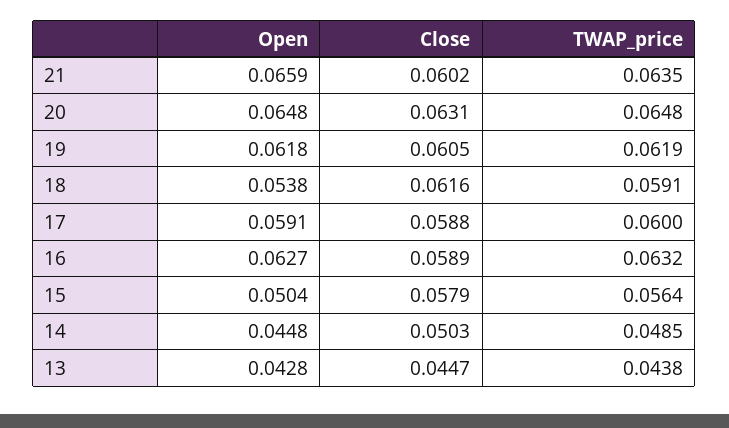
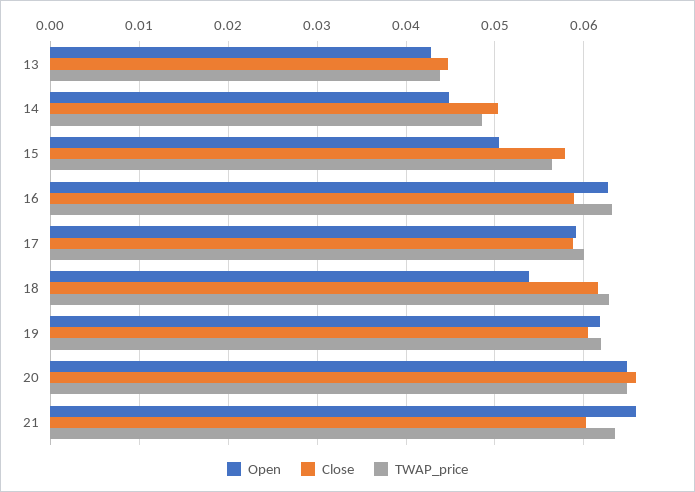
  {
    "Open": {
      "21": 0.0659,
      "20": 0.0648,
      "19": 0.0618,
      "18": 0.0538,
      "17": 0.0591,
      "16": 0.0627,
      "15": 0.0504,
      "14": 0.0448,
      "13": 0.0428
    },
    "Close": {
      "21": 0.0602,
-     "20": 0.0631,
+     "20": 0.066,
      "19": 0.0605,
      "18": 0.0616,
      "17": 0.0588,
      "16": 0.0589,
      "15": 0.0579,
      "14": 0.0503,
      "13": 0.0447
    },
    "TWAP_price": {
      "21": 0.0635,
      "20": 0.0648,
      "19": 0.0619,
-     "18": 0.0591,
+     "18": 0.063,
      "17": 0.06,
      "16": 0.0632,
      "15": 0.0564,
      "14": 0.0485,
      "13": 0.0438
    }
  }

